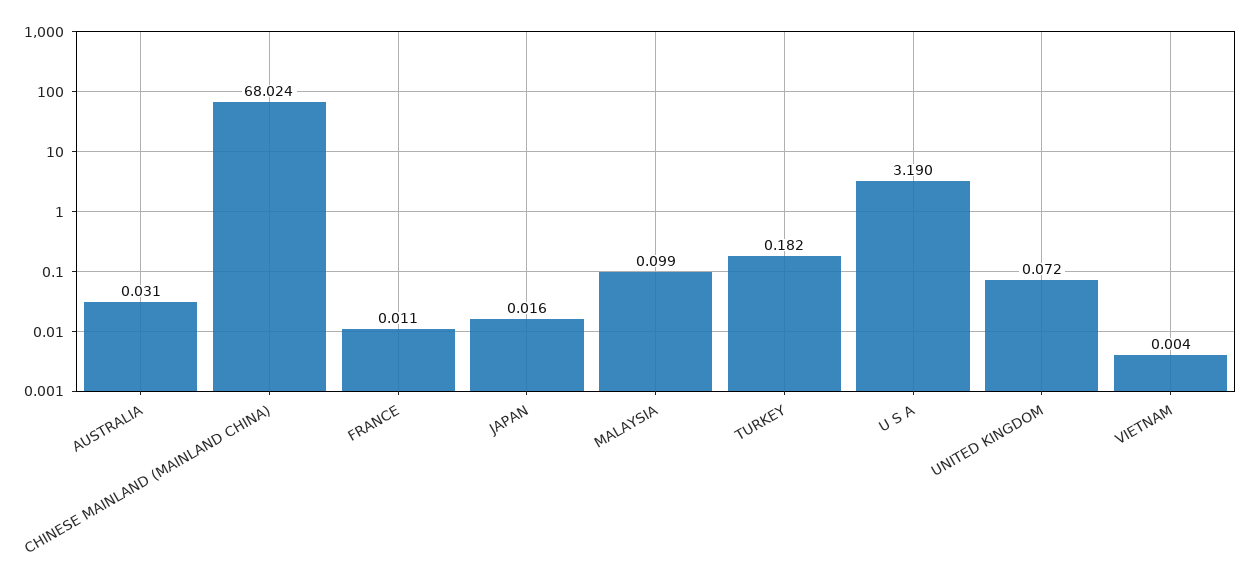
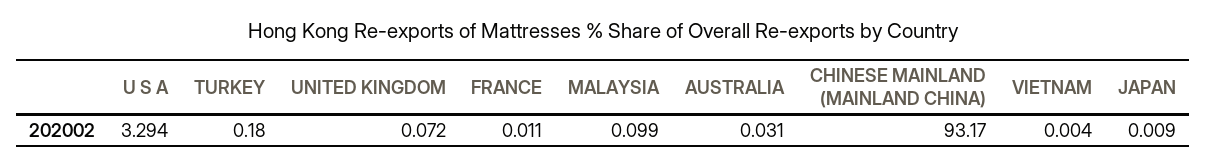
  {
    "AUSTRALIA": 0.031,
-   "CHINESE MAINLAND (MAINLAND CHINA)": 68.024,
+   "CHINESE MAINLAND (MAINLAND CHINA)": 93.17,
    "FRANCE": 0.011,
-   "JAPAN": 0.016,
+   "JAPAN": 0.009,
    "MALAYSIA": 0.099,
-   "TURKEY": 0.182,
+   "TURKEY": 0.18,
-   "U S A": 3.19,
+   "U S A": 3.294,
    "UNITED KINGDOM": 0.072,
    "VIETNAM": 0.004
  }

